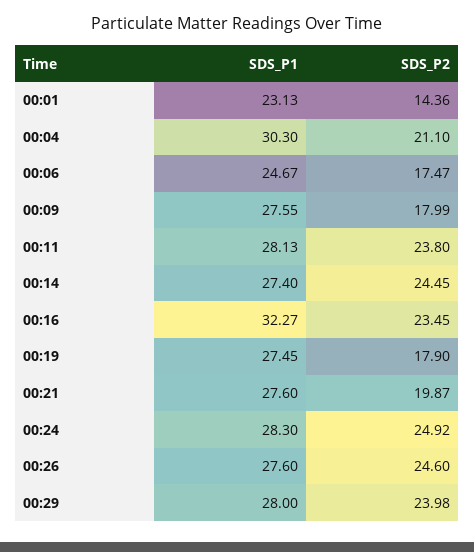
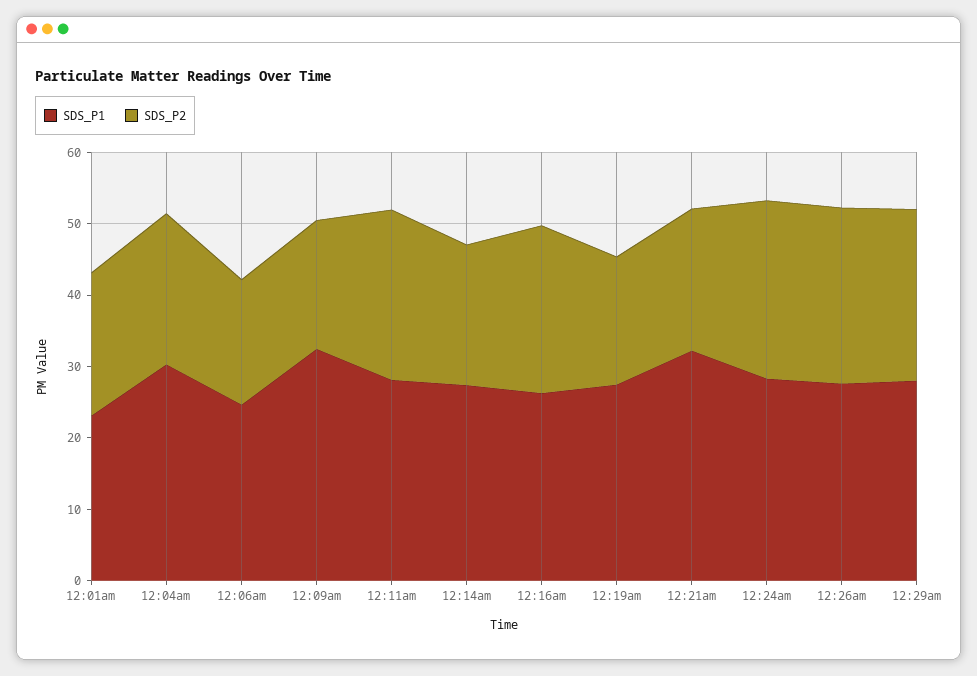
  {
    "SDS_P1": {
      "00:01": 23.13,
      "00:04": 30.3,
      "00:06": 24.67,
-     "00:09": 27.55,
+     "00:09": 32,
      "00:11": 28.13,
      "00:14": 27.4,
-     "00:16": 32.27,
+     "00:16": 26,
      "00:19": 27.45,
-     "00:21": 27.6,
+     "00:21": 32,
      "00:24": 28.3,
      "00:26": 27.6,
      "00:29": 28
    },
    "SDS_P2": {
-     "00:01": 14.36,
+     "00:01": 20,
      "00:04": 21.1,
      "00:06": 17.47,
      "00:09": 17.99,
      "00:11": 23.8,
-     "00:14": 24.45,
+     "00:14": 20,
      "00:16": 23.45,
      "00:19": 17.9,
      "00:21": 19.87,
      "00:24": 24.92,
      "00:26": 24.6,
      "00:29": 23.98
    }
  }

